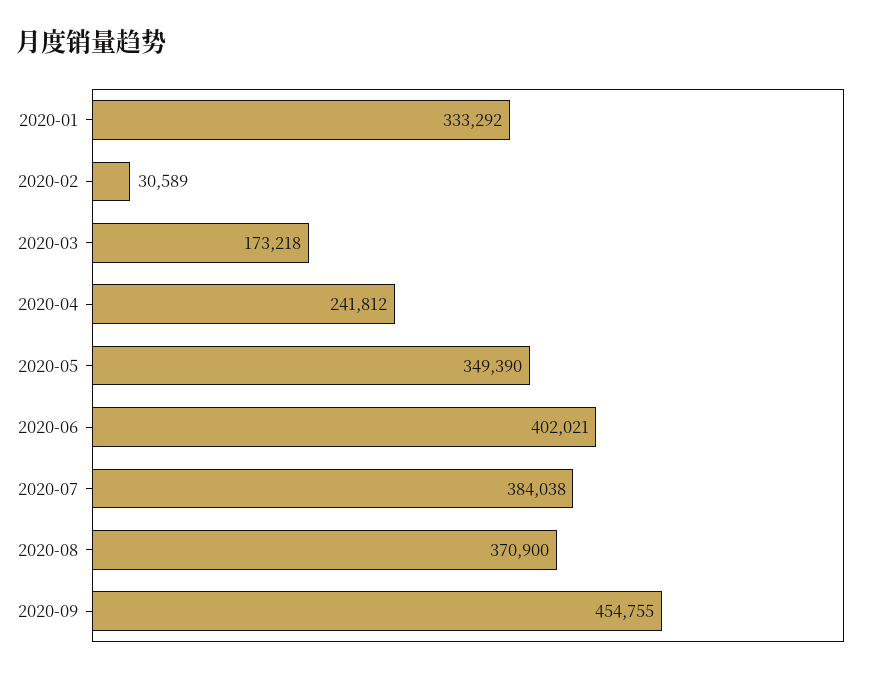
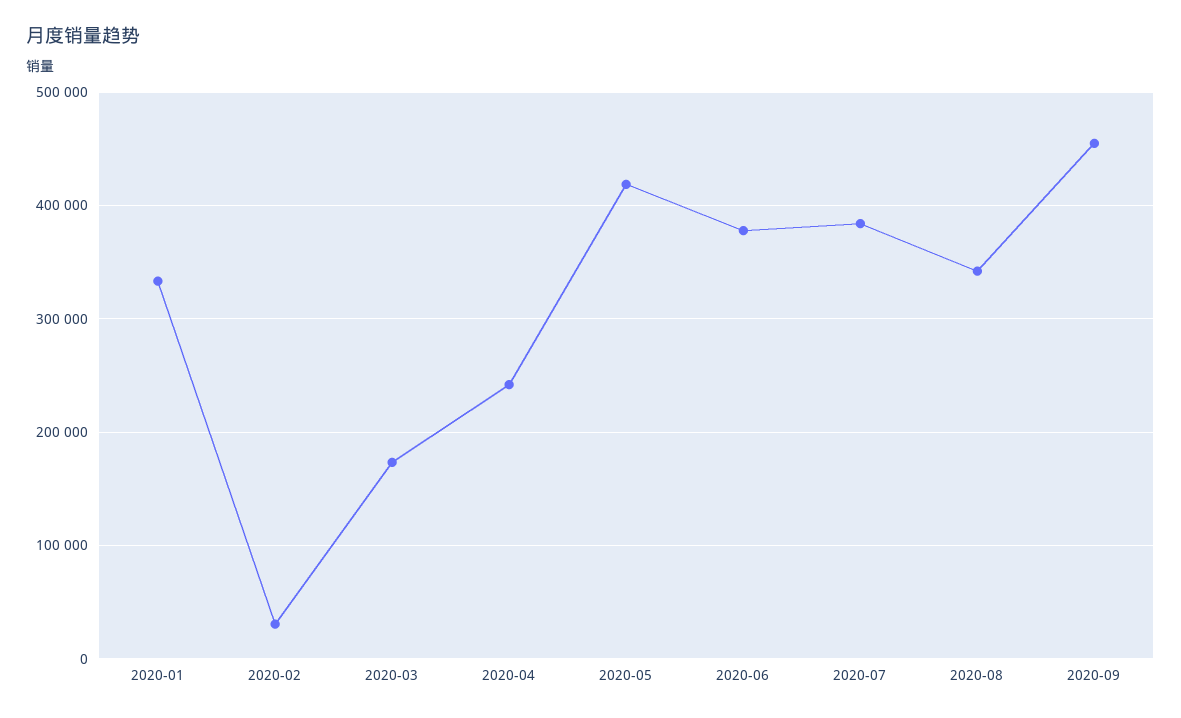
  {
    "2020-01": 333292,
    "2020-02": 30589,
    "2020-03": 173218,
    "2020-04": 241812,
-   "2020-05": 349390,
+   "2020-05": 420000,
-   "2020-06": 402021,
+   "2020-06": 380000,
    "2020-07": 384038,
-   "2020-08": 370900,
+   "2020-08": 340000,
    "2020-09": 454755
  }

